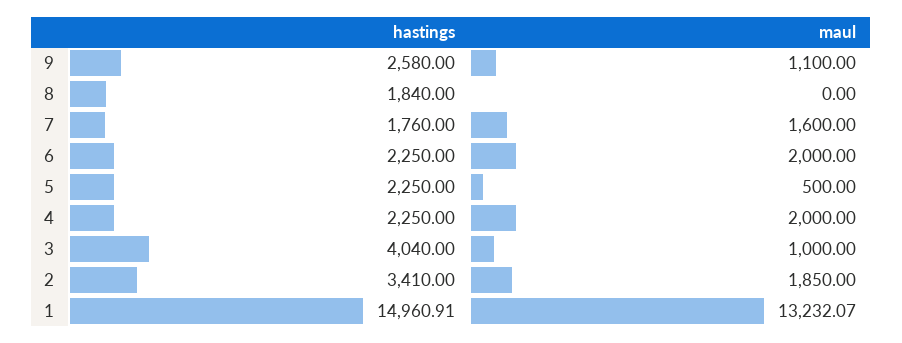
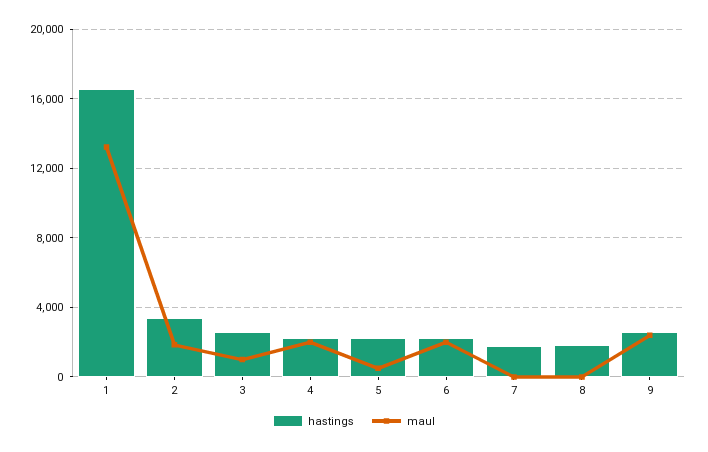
  {
    "hastings": {
      "9": 2580,
      "8": 1840,
      "7": 1760,
      "6": 2250,
      "5": 2250,
      "4": 2250,
-     "3": 4040,
+     "3": 2500,
      "2": 3410,
-     "1": 14960.91
+     "1": 16500
    },
    "maul": {
-     "9": 1100,
+     "9": 2500,
      "8": 0,
-     "7": 1600,
+     "7": 0,
      "6": 2000,
      "5": 500,
      "4": 2000,
      "3": 1000,
      "2": 1850,
      "1": 13232.07
    }
  }

